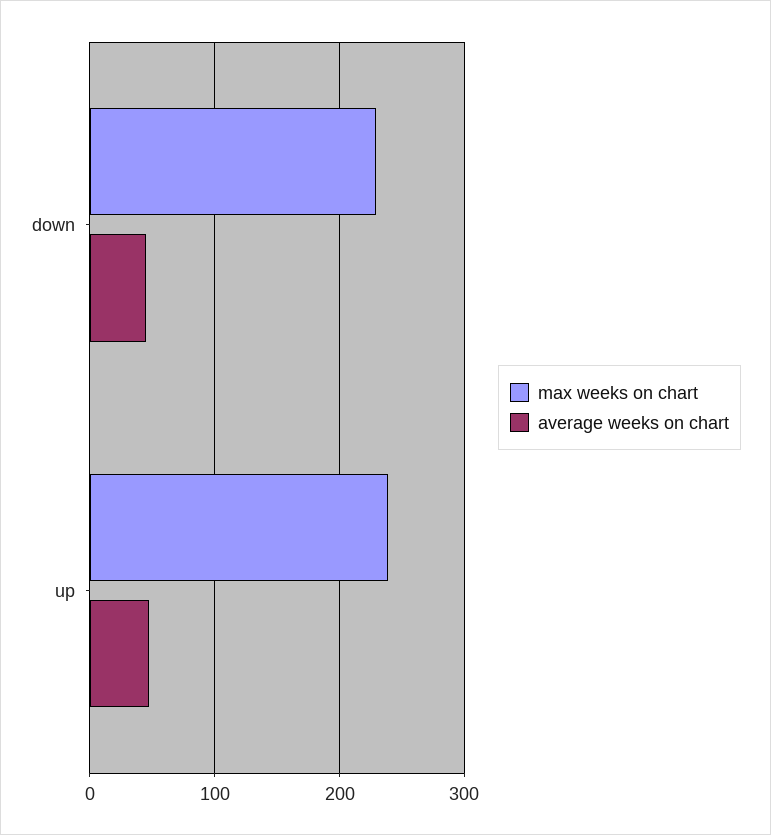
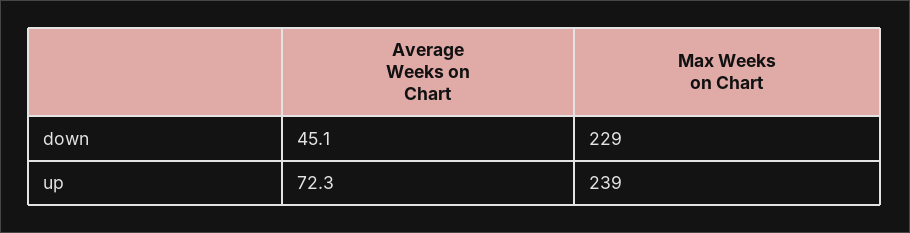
  {
    "max weeks on chart": {
      "down": 229,
      "up": 239
    },
    "average weeks on chart": {
      "down": 45.1,
-     "up": 50
+     "up": 72.3
    }
  }

